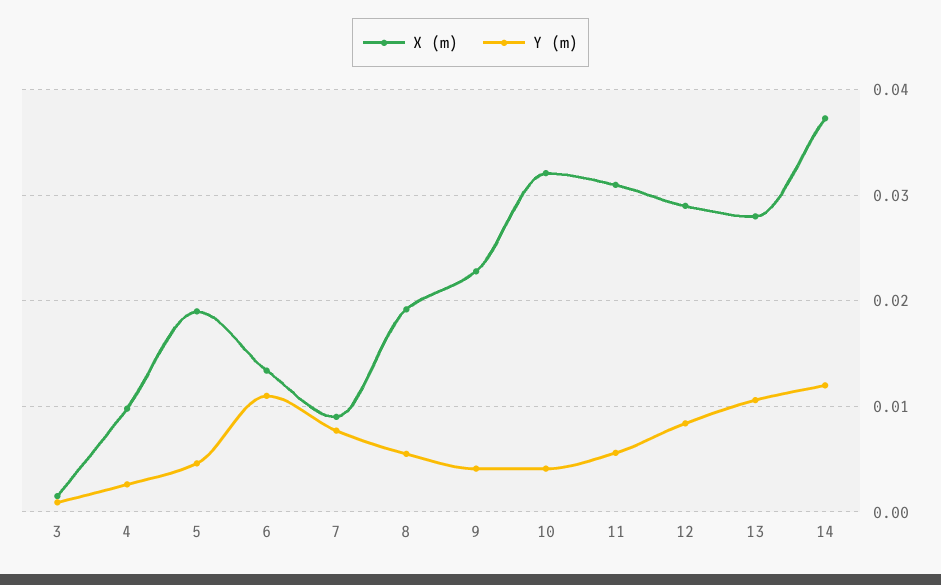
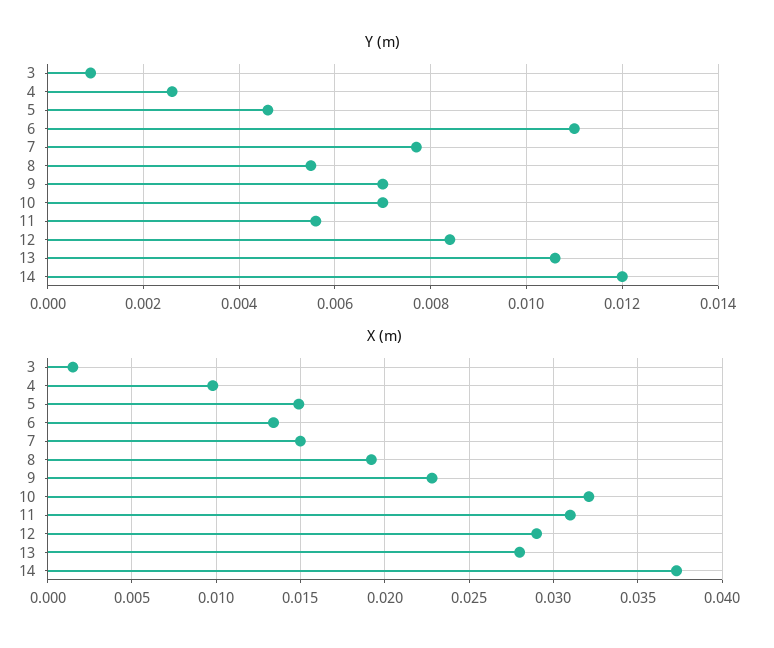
  {
    "X (m)": {
      "3": 0.0015,
      "4": 0.01,
-     "5": 0.019,
+     "5": 0.015,
      "6": 0.0135,
-     "7": 0.009,
+     "7": 0.015,
      "8": 0.019,
      "9": 0.023,
      "10": 0.032,
      "11": 0.031,
      "12": 0.029,
      "13": 0.028,
      "14": 0.0375
    },
    "Y (m)": {
      "3": 0.001,
      "4": 0.0025,
      "5": 0.0045,
      "6": 0.011,
      "7": 0.0075,
      "8": 0.0055,
-     "9": 0.004,
+     "9": 0.007,
-     "10": 0.004,
+     "10": 0.007,
      "11": 0.0055,
      "12": 0.0085,
      "13": 0.0105,
      "14": 0.012
    }
  }

